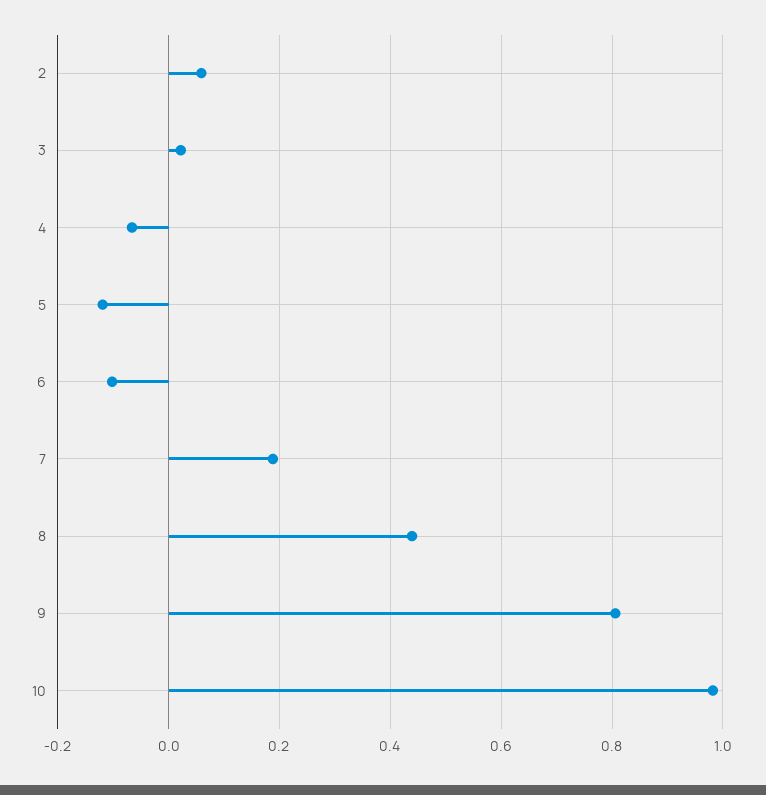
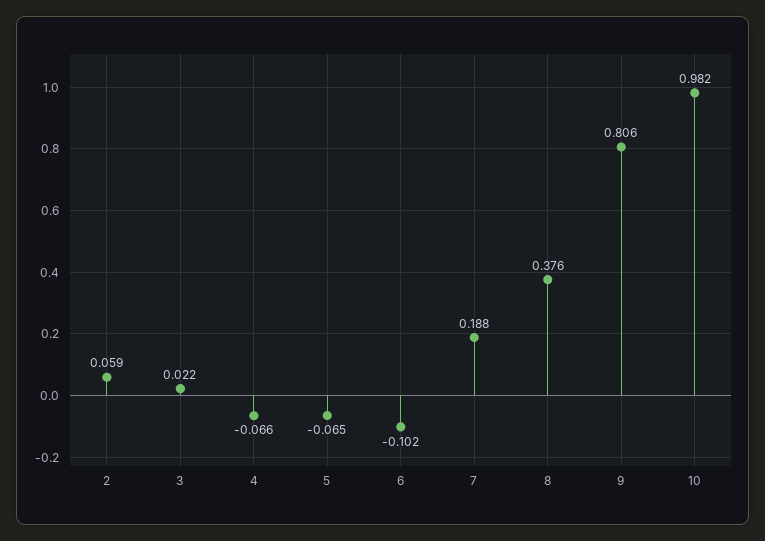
  {
    "2": 0.059,
    "3": 0.022,
    "4": -0.066,
-   "5": -0.12,
+   "5": -0.065,
    "6": -0.102,
    "7": 0.188,
-   "8": 0.44,
+   "8": 0.376,
    "9": 0.806,
    "10": 0.982
  }

